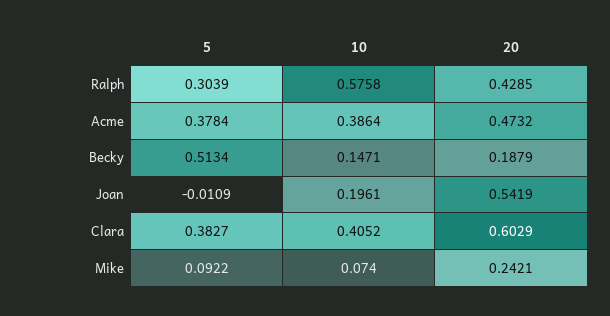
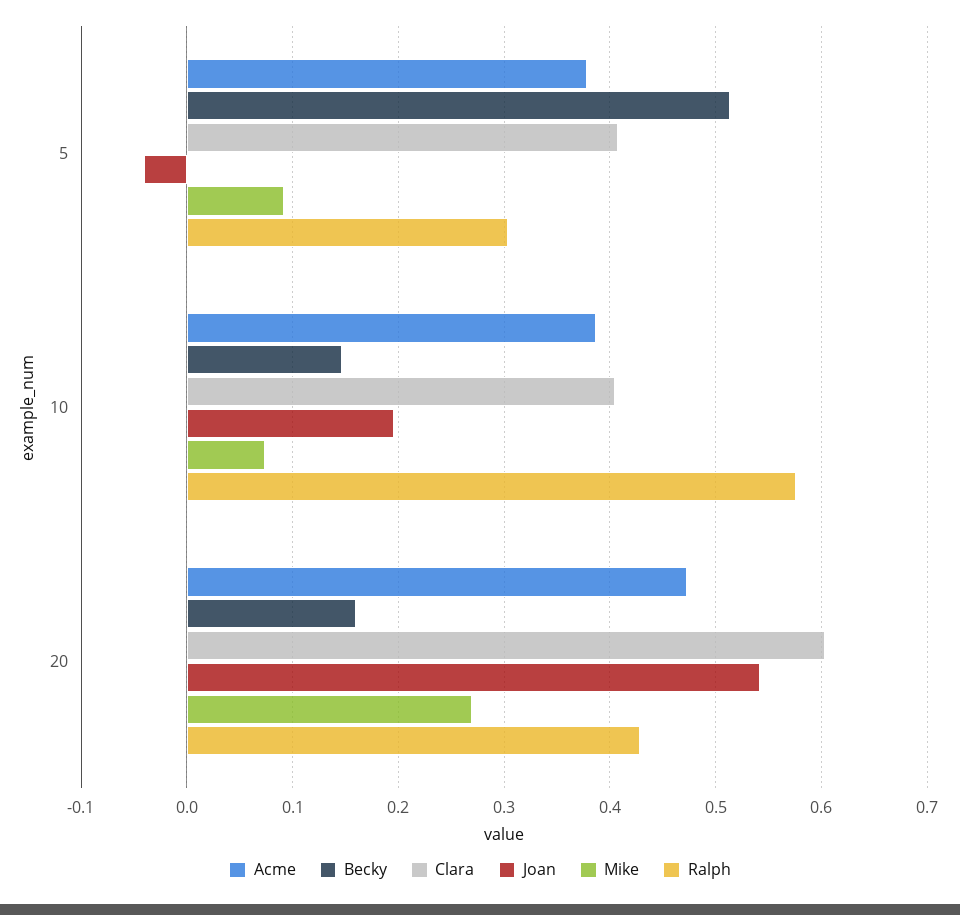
  {
    "Ralph": {
      "5": 0.3039,
      "10": 0.5758,
      "20": 0.4285
    },
    "Acme": {
      "5": 0.3784,
      "10": 0.3864,
      "20": 0.4732
    },
    "Becky": {
      "5": 0.5134,
      "10": 0.1471,
-     "20": 0.1879
+     "20": 0.16
    },
    "Joan": {
-     "5": -0.0109,
+     "5": -0.04,
      "10": 0.1961,
      "20": 0.5419
    },
    "Clara": {
-     "5": 0.3827,
+     "5": 0.41,
      "10": 0.4052,
      "20": 0.6029
    },
    "Mike": {
      "5": 0.0922,
      "10": 0.074,
-     "20": 0.2421
+     "20": 0.27
    }
  }

